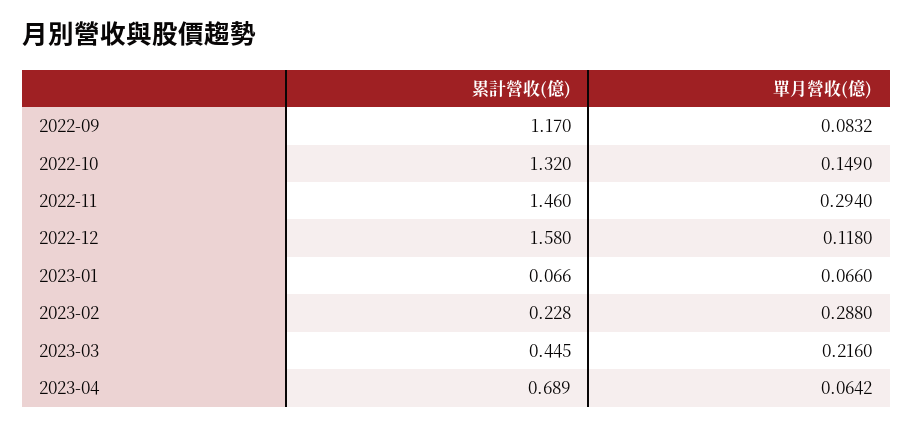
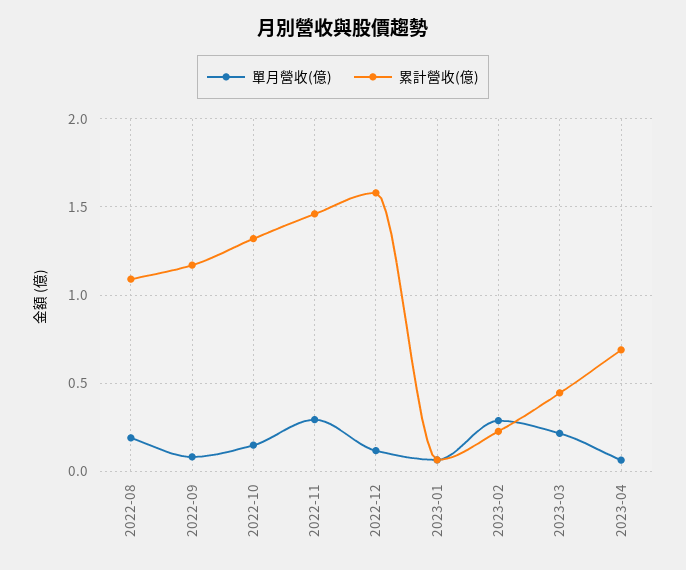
  {
    "累計營收(億)": {
      "2022-09": 1.17,
      "2022-10": 1.32,
      "2022-11": 1.46,
      "2022-12": 1.58,
      "2023-01": 0.066,
      "2023-02": 0.228,
      "2023-03": 0.445,
-     "2023-04": 0.689
+     "2023-04": 0.689,
+     "2022-08": 1.1
    },
    "單月營收(億)": {
      "2022-09": 0.0832,
      "2022-10": 0.149,
      "2022-11": 0.294,
      "2022-12": 0.118,
      "2023-01": 0.066,
      "2023-02": 0.288,
      "2023-03": 0.216,
-     "2023-04": 0.0642
+     "2023-04": 0.0642,
+     "2022-08": 0.2
    }
  }

